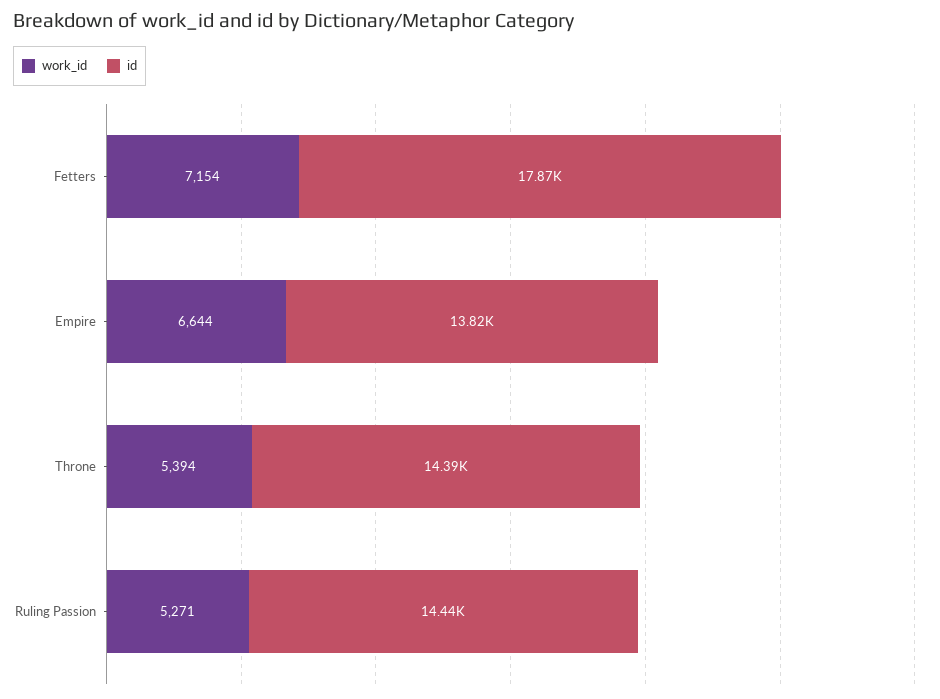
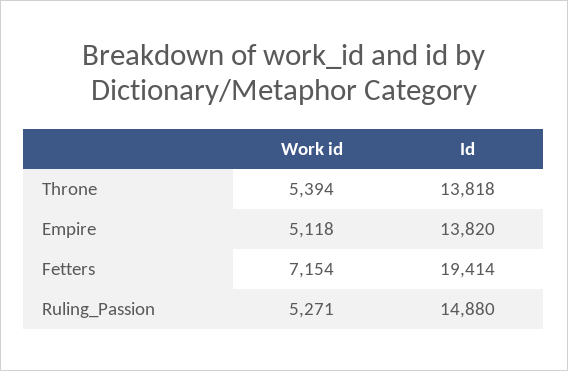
  {
    "work_id": {
      "Fetters": 7154,
-     "Empire": 6644,
+     "Empire": 5118,
      "Throne": 5394,
      "Ruling Passion": 5271
    },
    "id": {
-     "Fetters": 17870,
+     "Fetters": 19414,
      "Empire": 13820,
-     "Throne": 14390,
+     "Throne": 13818,
-     "Ruling Passion": 14440
+     "Ruling Passion": 14880
    }
  }

